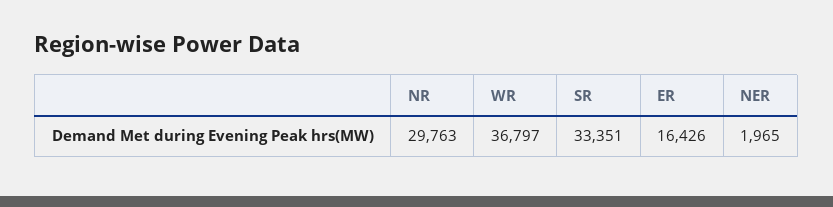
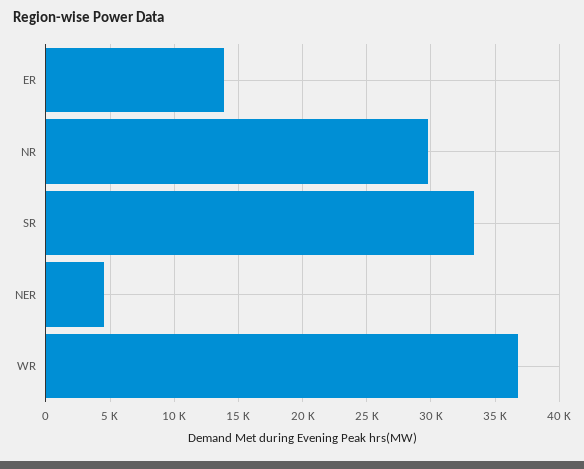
  {
    "NR": 29763,
    "WR": 36797,
    "SR": 33351,
-   "ER": 16426,
+   "ER": 14000,
-   "NER": 1965
+   "NER": 4500
  }

